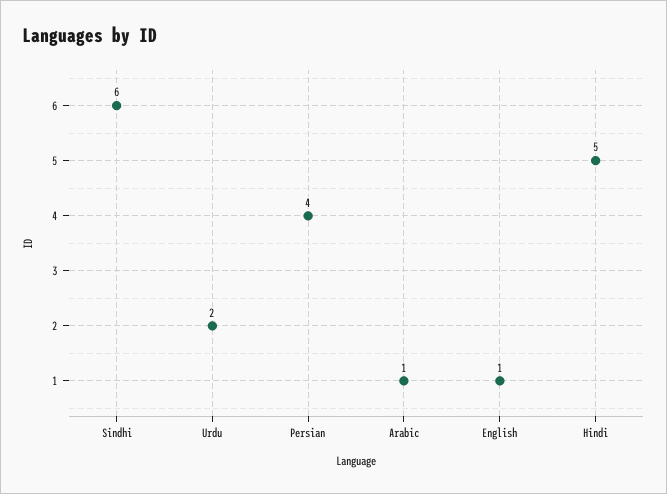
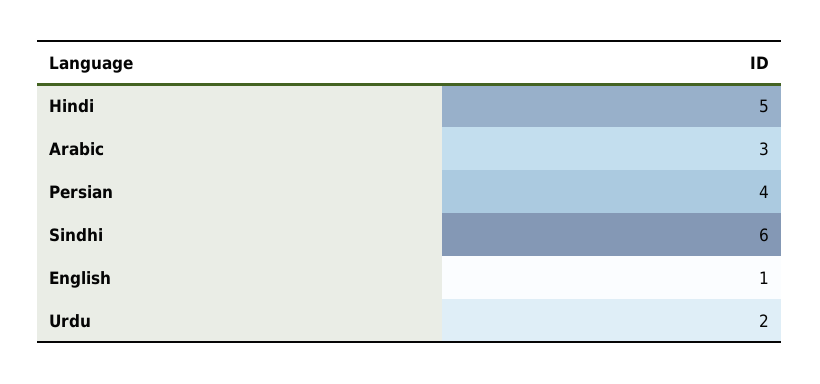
  {
    "Sindhi": 6,
    "Urdu": 2,
    "Persian": 4,
-   "Arabic": 1,
+   "Arabic": 3,
    "English": 1,
    "Hindi": 5
  }

